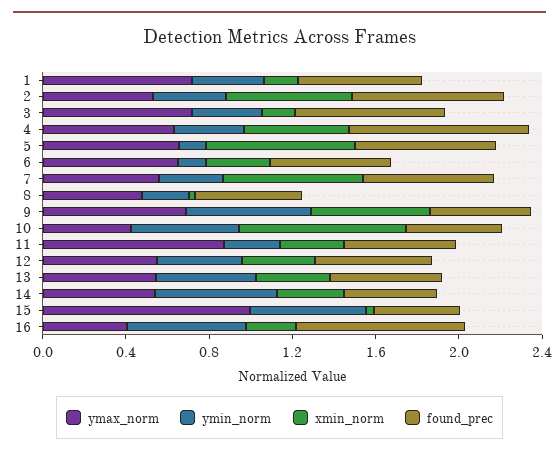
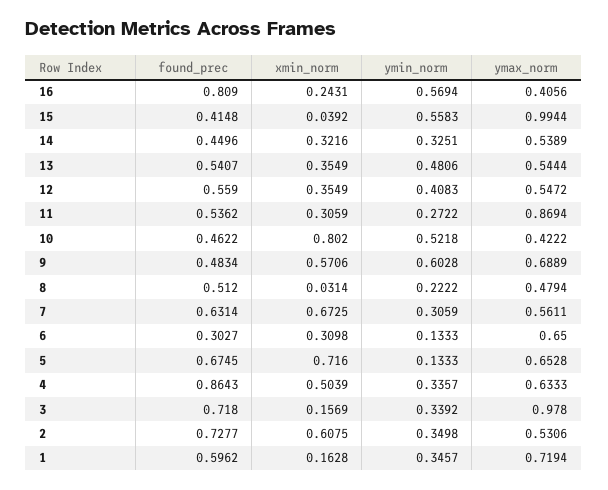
  {
    "ymax_norm": {
      "1": 0.7194,
      "2": 0.5306,
-     "3": 0.7,
+     "3": 0.978,
      "4": 0.6333,
      "5": 0.6528,
      "6": 0.65,
      "7": 0.5611,
      "8": 0.4794,
      "9": 0.6889,
      "10": 0.4222,
      "11": 0.8694,
      "12": 0.5472,
      "13": 0.5444,
      "14": 0.5389,
      "15": 0.9944,
      "16": 0.4056
    },
    "ymin_norm": {
      "1": 0.3457,
      "2": 0.3498,
      "3": 0.3392,
      "4": 0.3357,
      "5": 0.1333,
      "6": 0.1333,
      "7": 0.3059,
      "8": 0.2222,
      "9": 0.6028,
      "10": 0.5218,
      "11": 0.2722,
      "12": 0.4083,
      "13": 0.4806,
-     "14": 0.6,
+     "14": 0.3251,
      "15": 0.5583,
      "16": 0.5694
    },
    "xmin_norm": {
      "1": 0.1628,
      "2": 0.6075,
      "3": 0.1569,
      "4": 0.5039,
      "5": 0.716,
      "6": 0.3098,
      "7": 0.6725,
      "8": 0.0314,
      "9": 0.5706,
      "10": 0.802,
      "11": 0.3059,
      "12": 0.3549,
      "13": 0.3549,
      "14": 0.3216,
      "15": 0.0392,
      "16": 0.2431
    },
    "found_prec": {
      "1": 0.5962,
      "2": 0.7277,
      "3": 0.718,
      "4": 0.8643,
      "5": 0.6745,
-     "6": 0.6,
+     "6": 0.3027,
      "7": 0.6314,
      "8": 0.512,
      "9": 0.4834,
      "10": 0.4622,
      "11": 0.5362,
      "12": 0.559,
      "13": 0.5407,
      "14": 0.4496,
      "15": 0.4148,
      "16": 0.809
    }
  }

